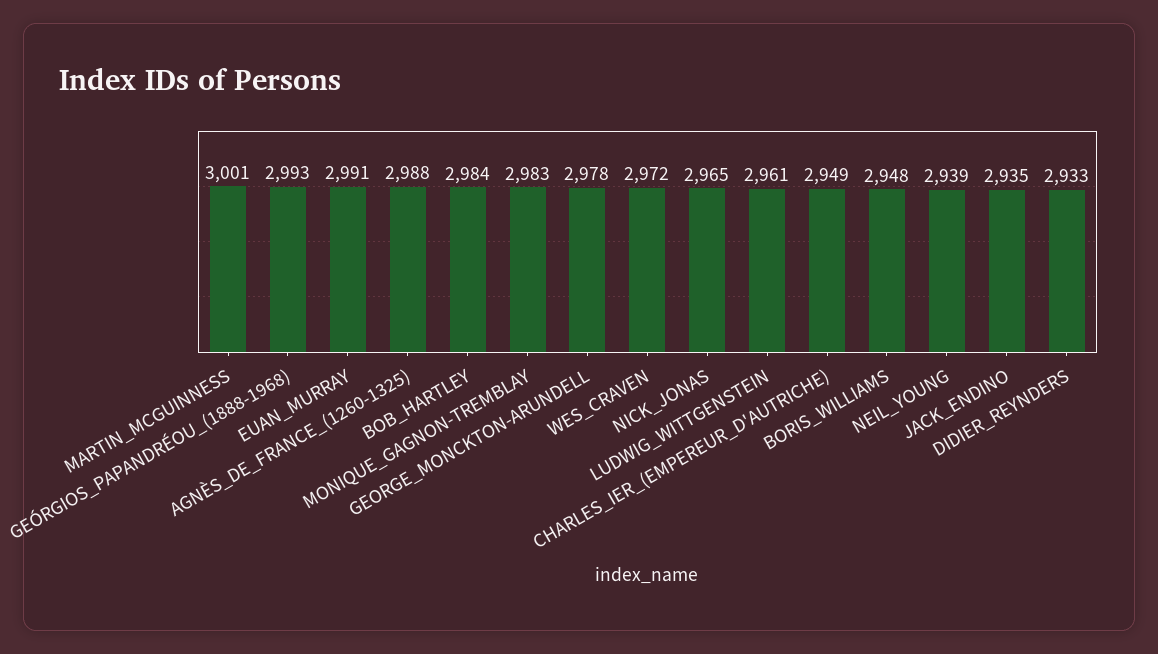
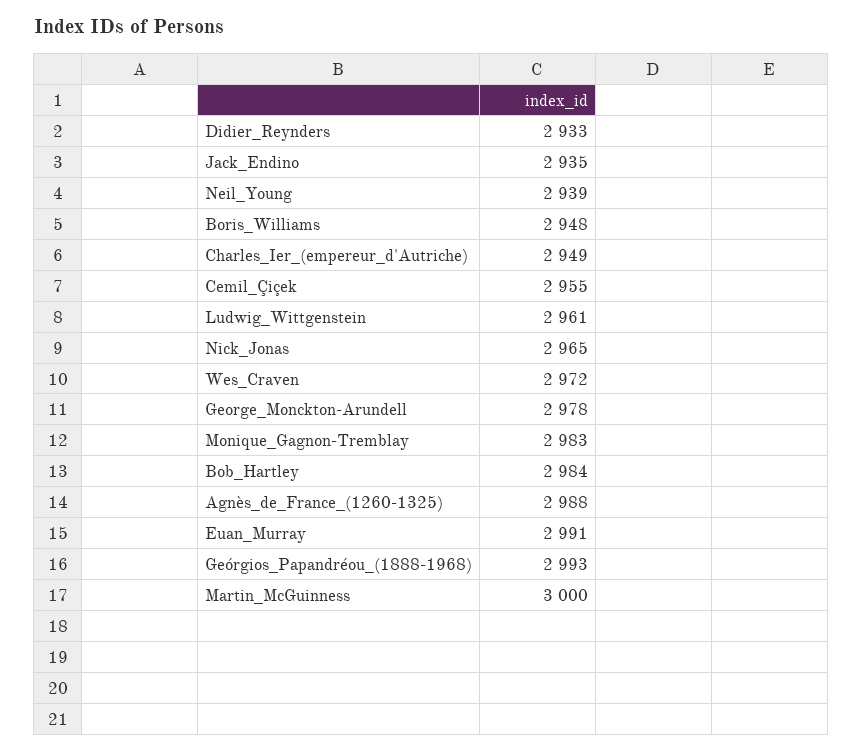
  {
-   "MARTIN_MCGUINNESS": 3001,
+   "MARTIN_MCGUINNESS": 3000,
    "GEÓRGIOS_PAPANDRÉOU_(1888-1968)": 2993,
    "EUAN_MURRAY": 2991,
    "AGNÈS_DE_FRANCE_(1260-1325)": 2988,
    "BOB_HARTLEY": 2984,
    "MONIQUE_GAGNON-TREMBLAY": 2983,
    "GEORGE_MONCKTON-ARUNDELL": 2978,
    "WES_CRAVEN": 2972,
    "NICK_JONAS": 2965,
    "LUDWIG_WITTGENSTEIN": 2961,
    "CHARLES_IER_(EMPEREUR_D'AUTRICHE)": 2949,
    "BORIS_WILLIAMS": 2948,
    "NEIL_YOUNG": 2939,
    "JACK_ENDINO": 2935,
-   "DIDIER_REYNDERS": 2933
+   "DIDIER_REYNDERS": 2933,
+   "Cemil_Çiçek": 2955
  }

